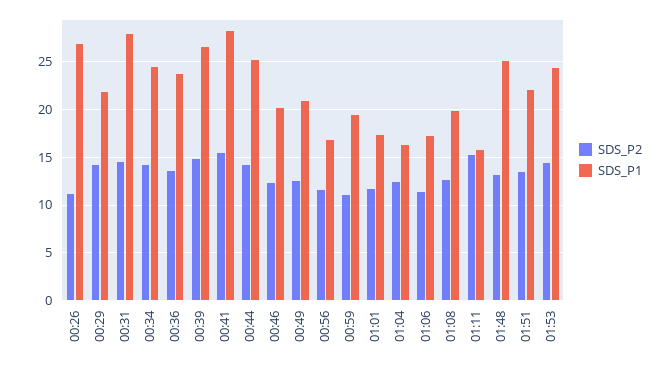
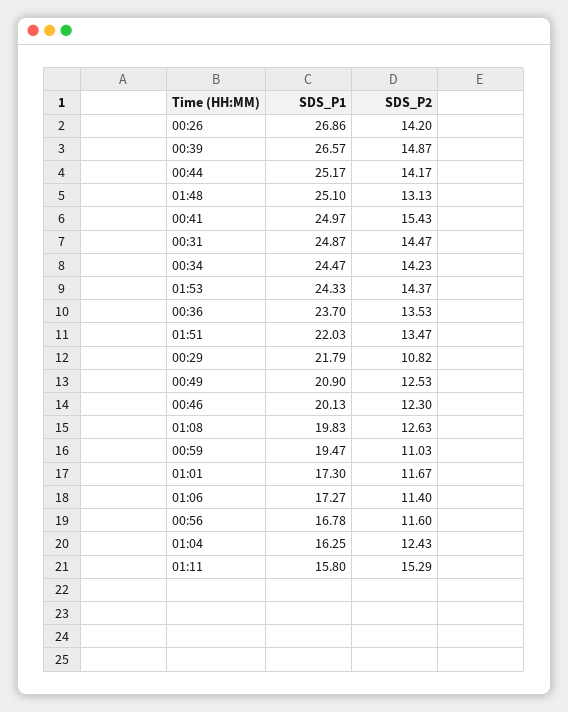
  {
    "SDS_P2": {
-     "00:26": 11,
+     "00:26": 14.2,
-     "00:29": 14,
+     "00:29": 10.82,
      "00:31": 14.47,
      "00:34": 14.23,
      "00:36": 13.53,
      "00:39": 14.87,
      "00:41": 15.43,
      "00:44": 14.17,
      "00:46": 12.3,
      "00:49": 12.53,
      "00:56": 11.6,
      "00:59": 11.03,
      "01:01": 11.67,
      "01:04": 12.43,
      "01:06": 11.4,
      "01:08": 12.63,
      "01:11": 15.29,
      "01:48": 13.13,
      "01:51": 13.47,
      "01:53": 14.37
    },
    "SDS_P1": {
      "00:26": 26.86,
      "00:29": 21.79,
-     "00:31": 28,
+     "00:31": 24.87,
      "00:34": 24.47,
      "00:36": 23.7,
      "00:39": 26.57,
-     "00:41": 28,
+     "00:41": 24.97,
      "00:44": 25.17,
      "00:46": 20.13,
      "00:49": 20.9,
      "00:56": 16.78,
      "00:59": 19.47,
      "01:01": 17.3,
      "01:04": 16.25,
      "01:06": 17.27,
      "01:08": 19.83,
      "01:11": 15.8,
      "01:48": 25.1,
      "01:51": 22.03,
      "01:53": 24.33
    }
  }

